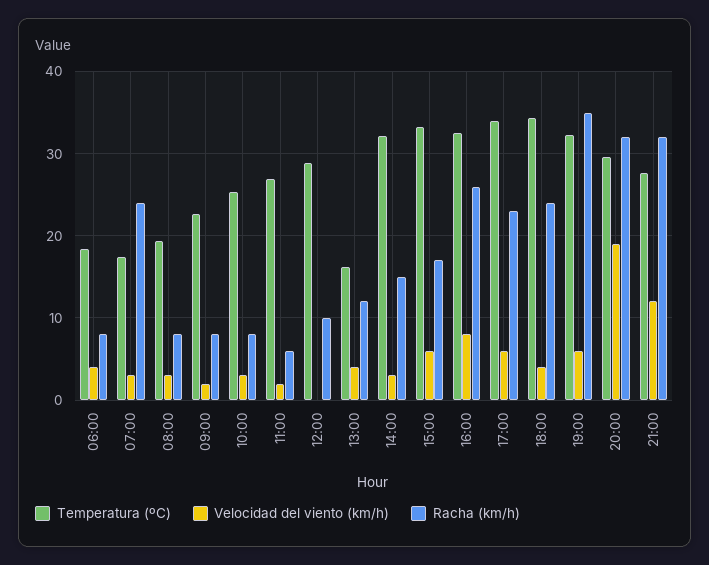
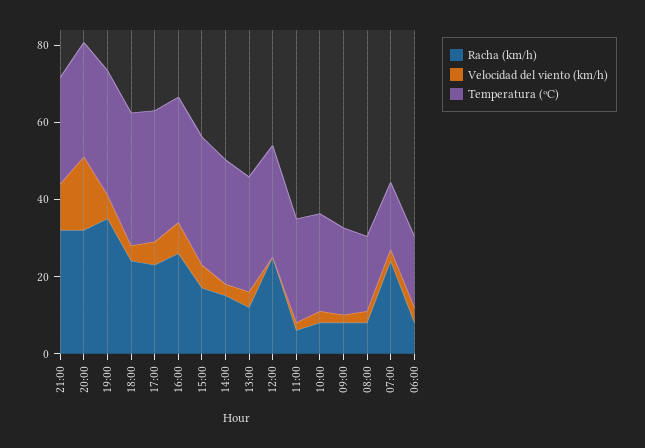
  {
    "Temperatura (ºC)": {
      "06:00": 18,
      "07:00": 17,
      "08:00": 19,
      "09:00": 23,
      "10:00": 25,
      "11:00": 27,
      "12:00": 29,
-     "13:00": 16,
+     "13:00": 30,
      "14:00": 32,
      "15:00": 33,
      "16:00": 33,
      "17:00": 34,
      "18:00": 34,
      "19:00": 32,
      "20:00": 30,
      "21:00": 28
    },
    "Velocidad del viento (km/h)": {
      "06:00": 4,
      "07:00": 3,
      "08:00": 3,
      "09:00": 2,
      "10:00": 3,
      "11:00": 2,
      "12:00": 0,
      "13:00": 4,
      "14:00": 3,
      "15:00": 6,
      "16:00": 8,
      "17:00": 6,
      "18:00": 4,
      "19:00": 6,
      "20:00": 19,
      "21:00": 12
    },
    "Racha (km/h)": {
      "06:00": 8,
      "07:00": 24,
      "08:00": 8,
      "09:00": 8,
      "10:00": 8,
      "11:00": 6,
-     "12:00": 10,
+     "12:00": 25,
      "13:00": 12,
      "14:00": 15,
      "15:00": 17,
      "16:00": 26,
      "17:00": 23,
      "18:00": 24,
      "19:00": 35,
      "20:00": 32,
      "21:00": 32
    }
  }

